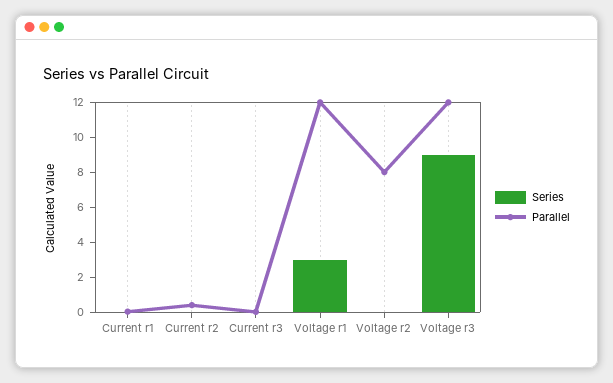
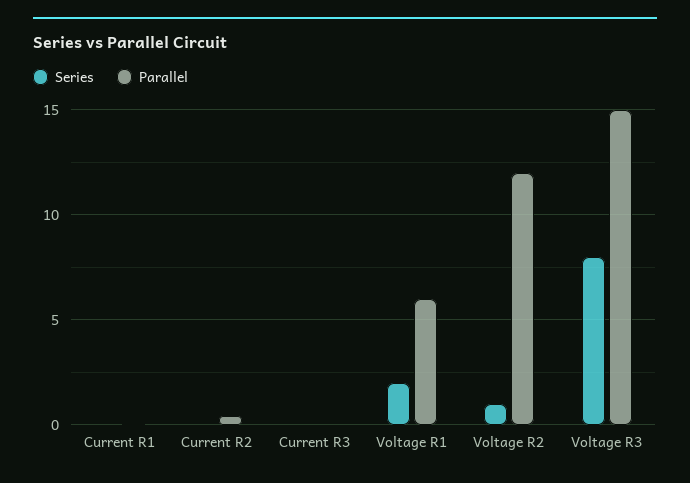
  {
    "Series": {
      "Current r1": 0,
      "Current r2": 0,
      "Current r3": 0,
-     "Voltage r1": 3,
+     "Voltage r1": 2,
-     "Voltage r2": 0,
+     "Voltage r2": 1,
-     "Voltage r3": 9
+     "Voltage r3": 8
    },
    "Parallel": {
      "Current r1": 0,
      "Current r2": 0.5,
      "Current r3": 0,
-     "Voltage r1": 12,
+     "Voltage r1": 6,
-     "Voltage r2": 8,
+     "Voltage r2": 12,
-     "Voltage r3": 12
+     "Voltage r3": 15
    }
  }

